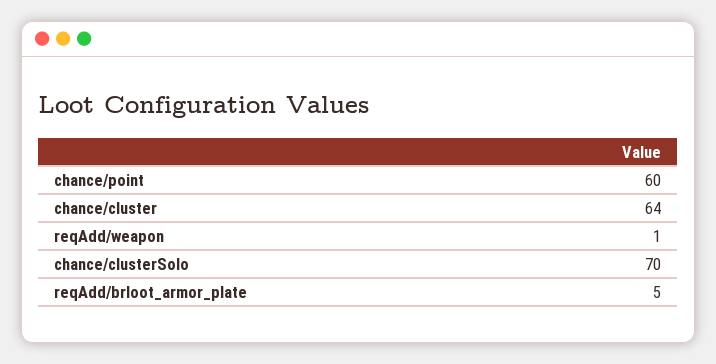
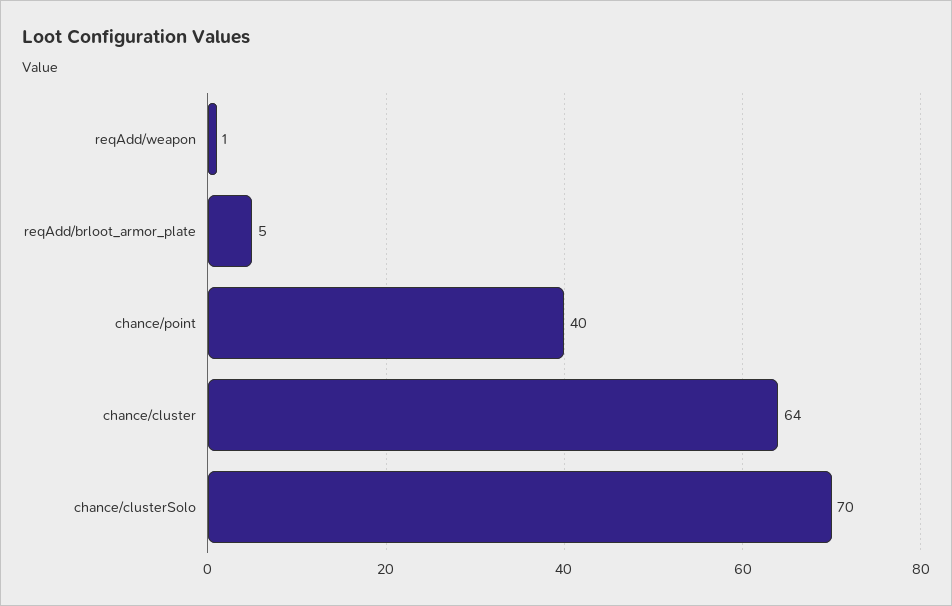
  {
-   "chance/point": 60,
+   "chance/point": 40,
    "chance/cluster": 64,
    "reqAdd/weapon": 1,
    "chance/clusterSolo": 70,
    "reqAdd/brloot_armor_plate": 5
  }

